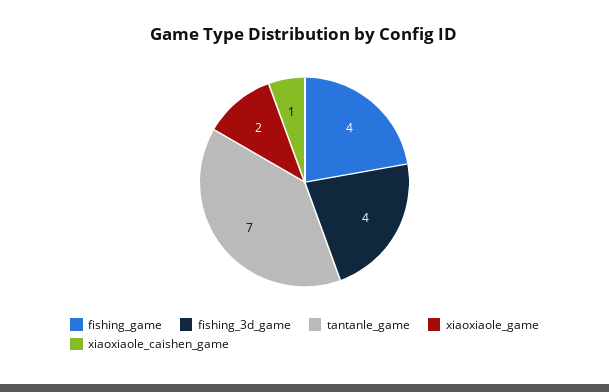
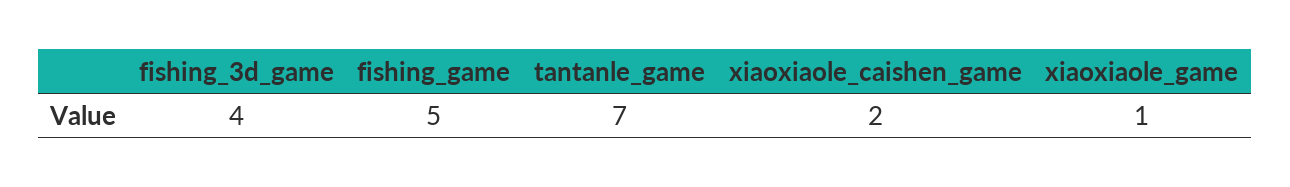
  {
-   "fishing_game": 4,
+   "fishing_game": 5,
    "fishing_3d_game": 4,
    "tantanle_game": 7,
-   "xiaoxiaole_game": 2,
+   "xiaoxiaole_game": 1,
-   "xiaoxiaole_caishen_game": 1
+   "xiaoxiaole_caishen_game": 2
  }

